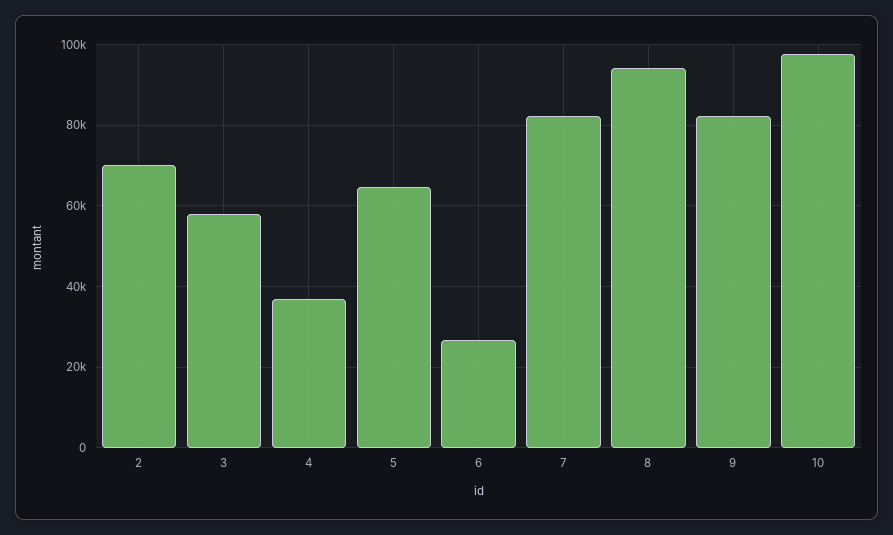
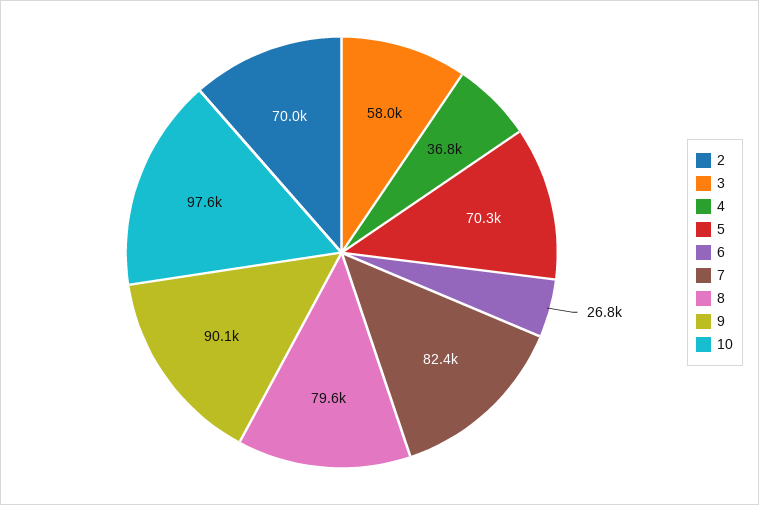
  {
    "2": 70000,
    "3": 58000,
    "4": 36800,
-   "5": 64000,
+   "5": 70300,
    "6": 26800,
    "7": 82400,
-   "8": 94000,
+   "8": 79600,
-   "9": 82000,
+   "9": 90100,
    "10": 97600
  }

